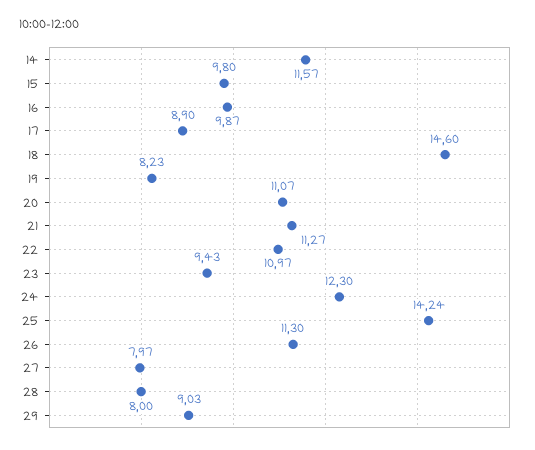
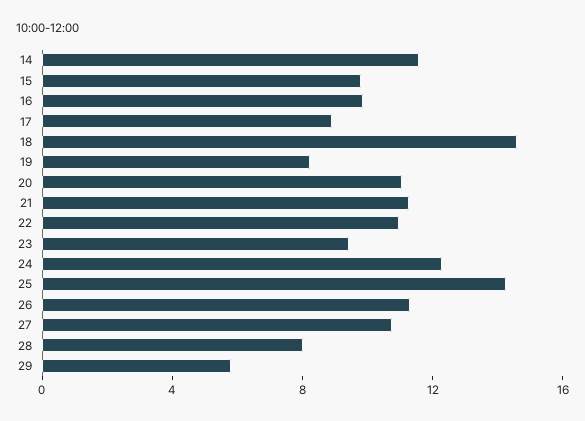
  {
    "14": 11.57,
    "15": 9.8,
    "16": 9.87,
    "17": 8.9,
    "18": 14.6,
    "19": 8.23,
    "20": 11.07,
    "21": 11.27,
    "22": 10.97,
    "23": 9.43,
    "24": 12.3,
    "25": 14.24,
    "26": 11.3,
-   "27": 7.97,
+   "27": 11,
    "28": 8,
-   "29": 9.03
+   "29": 6
  }

